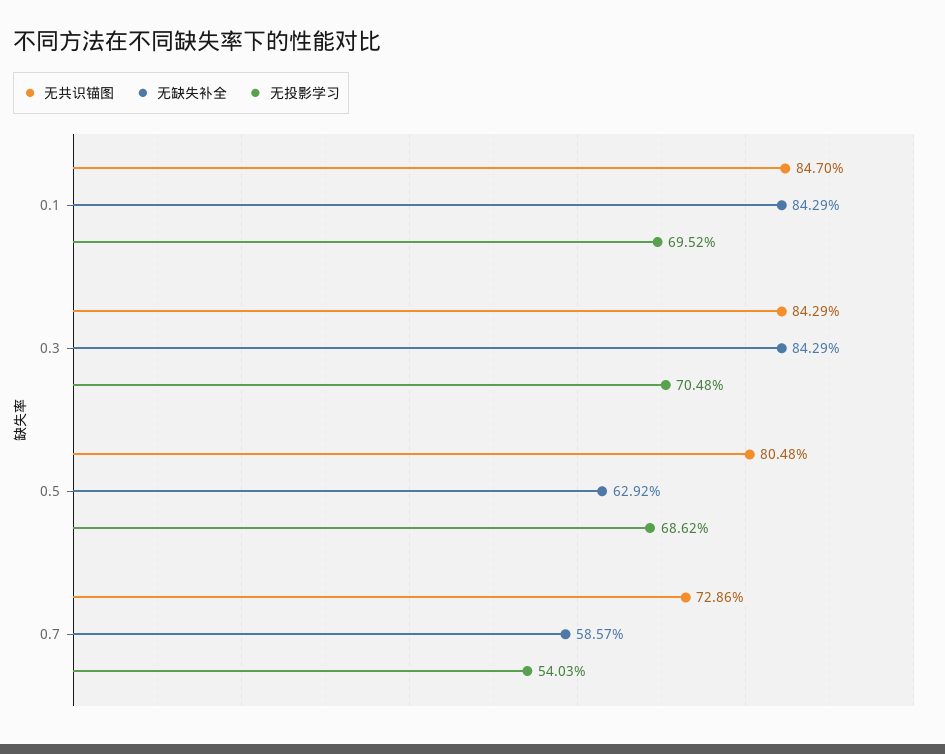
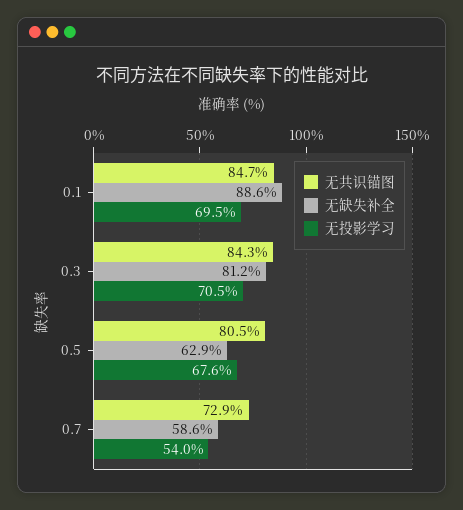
  {
    "无共识锚图": {
      "0.1": 84.7,
      "0.3": 84.29,
      "0.5": 80.48,
      "0.7": 72.86
    },
    "无缺失补全": {
-     "0.1": 84.29,
+     "0.1": 88.6,
-     "0.3": 84.29,
+     "0.3": 81.2,
      "0.5": 62.92,
      "0.7": 58.57
    },
    "无投影学习": {
      "0.1": 69.52,
      "0.3": 70.48,
-     "0.5": 68.62,
+     "0.5": 67.6,
      "0.7": 54.03
    }
  }

